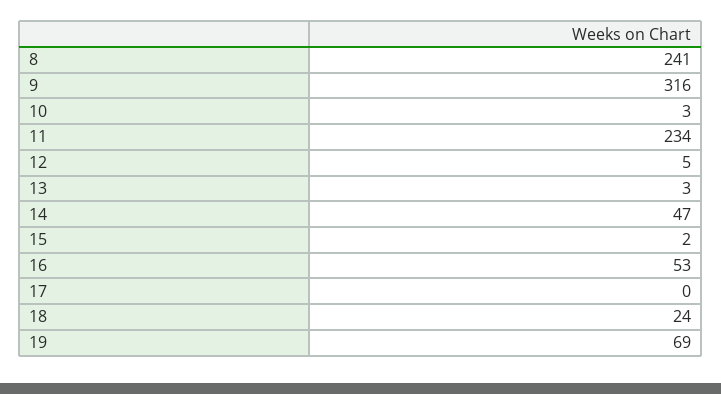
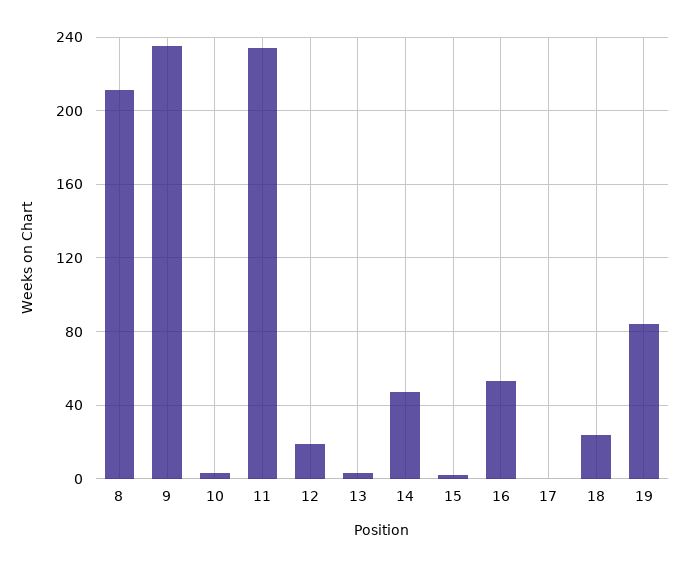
  {
-   "8": 241,
+   "8": 210,
-   "9": 316,
+   "9": 235,
    "10": 3,
    "11": 234,
-   "12": 5,
+   "12": 20,
    "13": 3,
    "14": 47,
    "15": 2,
    "16": 53,
    "17": 0,
    "18": 24,
-   "19": 69
+   "19": 85
  }

